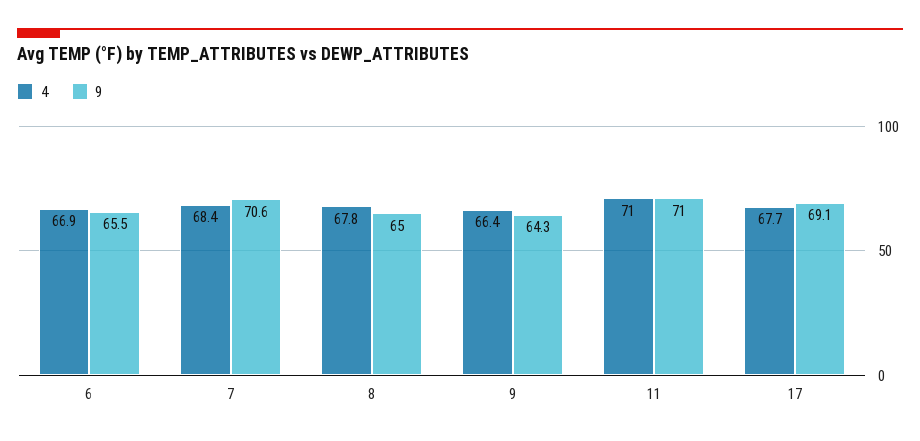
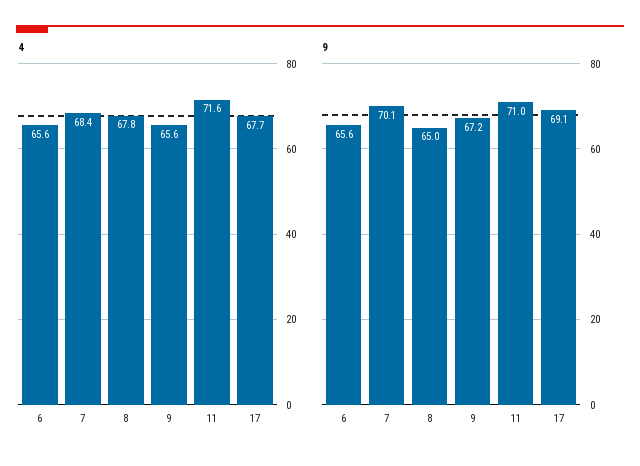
  {
    "4": {
-     "6": 66.9,
+     "6": 65.6,
      "7": 68.4,
      "8": 67.8,
-     "9": 66.4,
+     "9": 65.6,
-     "11": 71,
+     "11": 71.6,
      "17": 67.7
    },
    "9": {
-     "6": 65.5,
+     "6": 65.6,
-     "7": 70.6,
+     "7": 70.1,
      "8": 65,
-     "9": 64.3,
+     "9": 67.2,
      "11": 71,
      "17": 69.1
    }
  }

